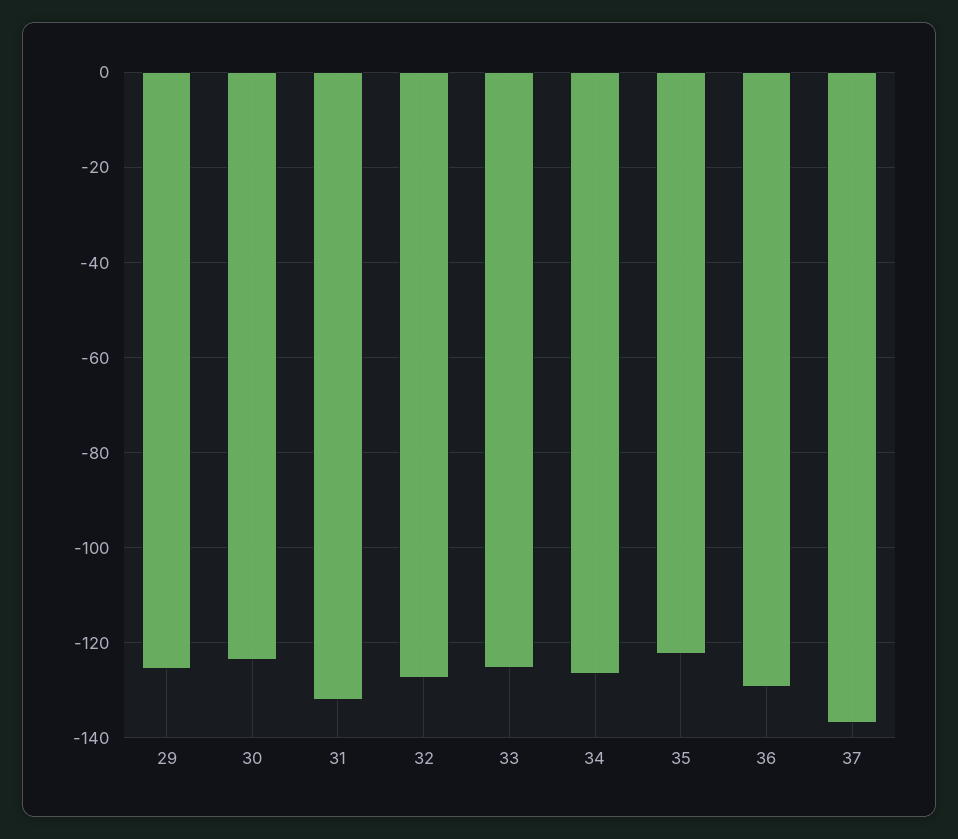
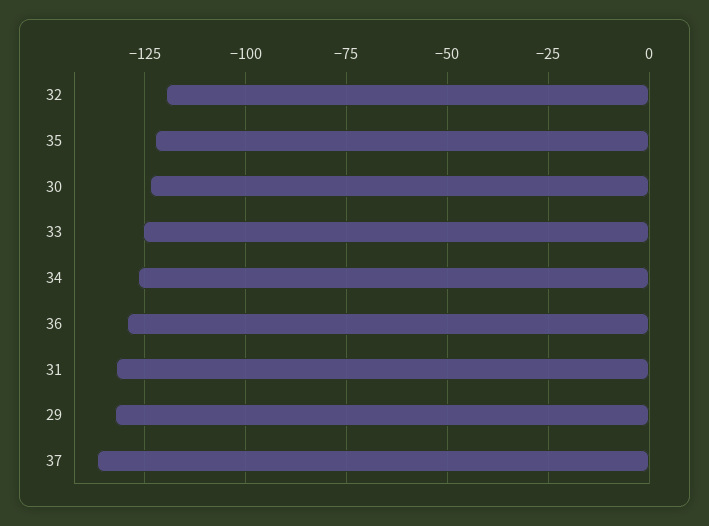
  {
-   "29": -126,
+   "29": -132.5,
    "30": -124,
    "31": -132,
-   "32": -128,
+   "32": -120,
    "33": -126,
    "34": -126,
    "35": -122,
    "36": -130,
    "37": -136
  }

